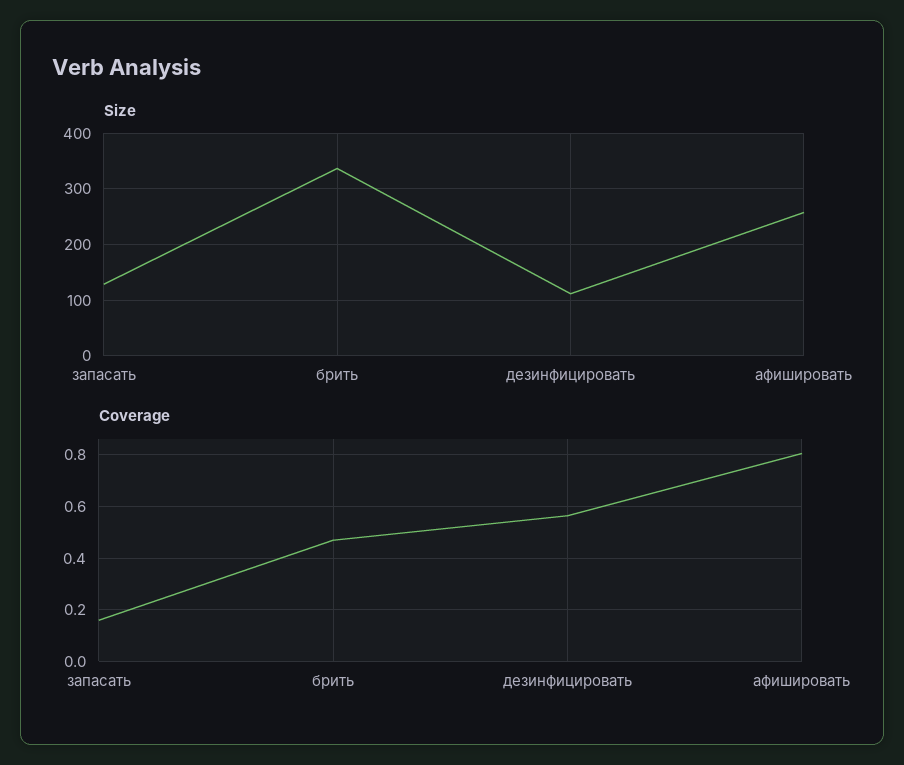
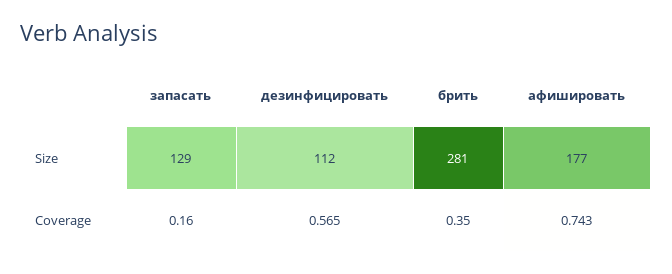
  {
    "Size": {
      "запасать": 129,
-     "брить": 340,
+     "брить": 281,
      "дезинфицировать": 112,
-     "афишировать": 260
+     "афишировать": 177
    },
    "Coverage": {
      "запасать": 0.16,
-     "брить": 0.475,
+     "брить": 0.35,
      "дезинфицировать": 0.565,
-     "афишировать": 0.8
+     "афишировать": 0.743
    }
  }

